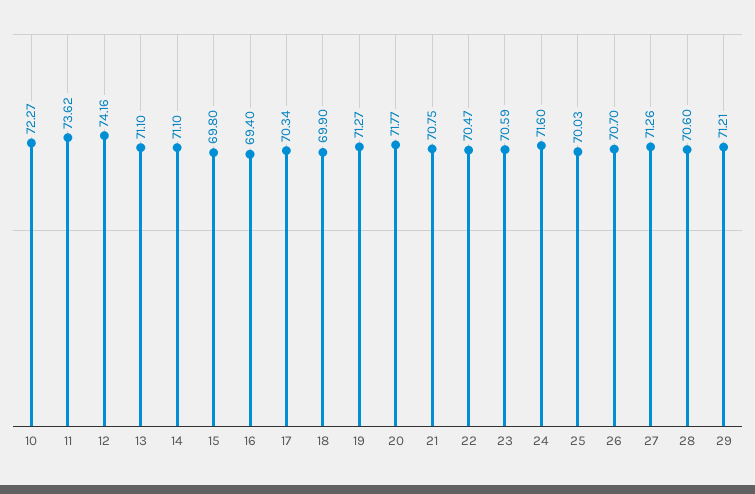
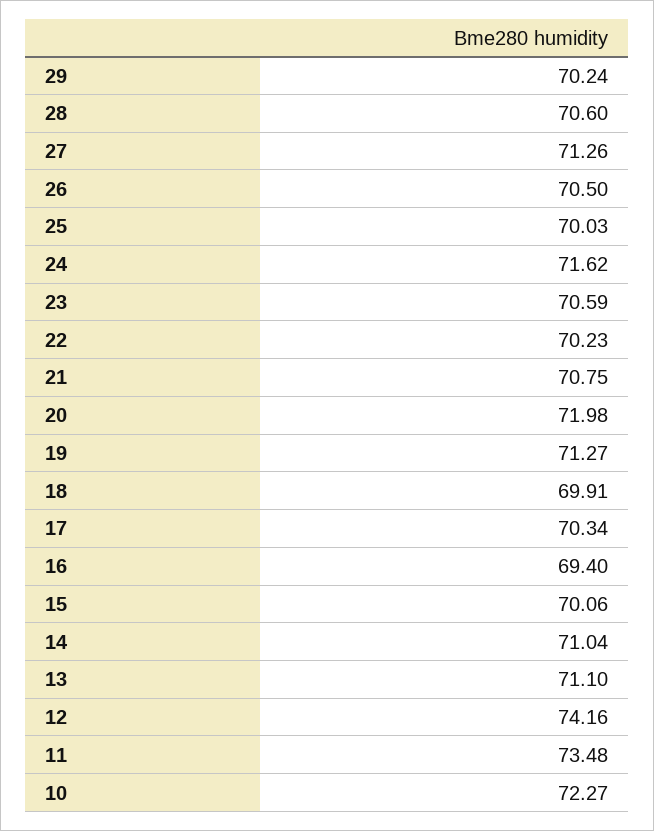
  {
    "10": 72.27,
-   "11": 73.62,
+   "11": 73.48,
    "12": 74.16,
    "13": 71.1,
-   "14": 71.1,
+   "14": 71.04,
-   "15": 69.8,
+   "15": 70.06,
    "16": 69.4,
    "17": 70.34,
-   "18": 69.9,
+   "18": 69.91,
    "19": 71.27,
-   "20": 71.77,
+   "20": 71.98,
    "21": 70.75,
-   "22": 70.47,
+   "22": 70.23,
    "23": 70.59,
-   "24": 71.6,
+   "24": 71.62,
    "25": 70.03,
-   "26": 70.7,
+   "26": 70.5,
    "27": 71.26,
    "28": 70.6,
-   "29": 71.21
+   "29": 70.24
  }

